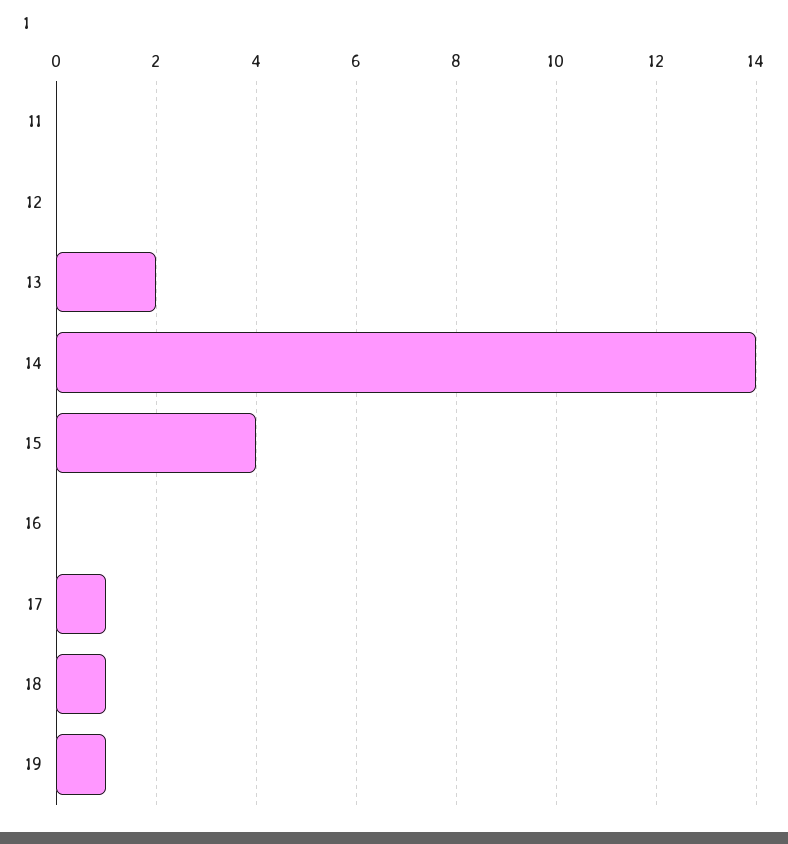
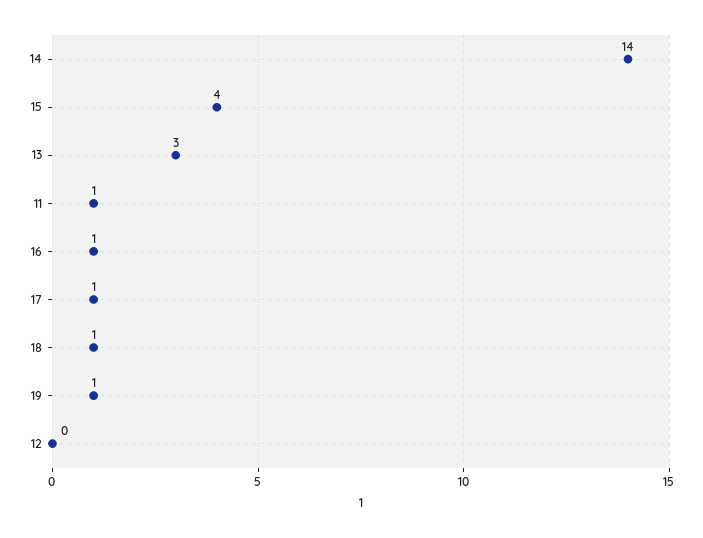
  {
-   "11": 0,
+   "11": 1,
    "12": 0,
-   "13": 2,
+   "13": 3,
    "14": 14,
    "15": 4,
-   "16": 0,
+   "16": 1,
    "17": 1,
    "18": 1,
    "19": 1
  }

